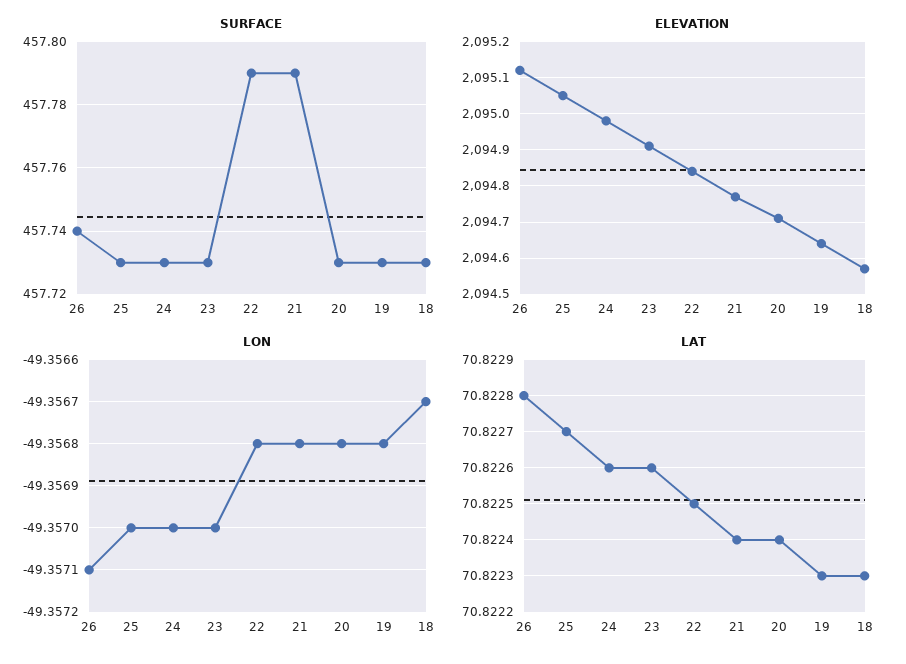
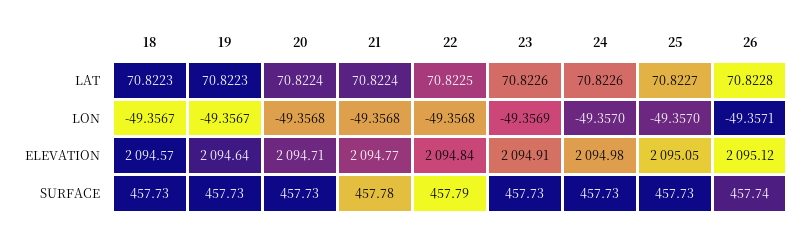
  {
    "SURFACE": {
      "26": 457.74,
      "25": 457.73,
      "24": 457.73,
      "23": 457.73,
      "22": 457.79,
-     "21": 457.79,
+     "21": 457.78,
      "20": 457.73,
      "19": 457.73,
      "18": 457.73
    },
    "ELEVATION": {
      "26": 2095.12,
      "25": 2095.05,
      "24": 2094.98,
      "23": 2094.91,
      "22": 2094.84,
      "21": 2094.77,
      "20": 2094.71,
      "19": 2094.64,
      "18": 2094.57
    },
    "LON": {
      "26": -49.3571,
      "25": -49.357,
      "24": -49.357,
-     "23": -49.357,
+     "23": -49.3569,
      "22": -49.3568,
      "21": -49.3568,
      "20": -49.3568,
-     "19": -49.3568,
+     "19": -49.3567,
      "18": -49.3567
    },
    "LAT": {
      "26": 70.8228,
      "25": 70.8227,
      "24": 70.8226,
      "23": 70.8226,
      "22": 70.8225,
      "21": 70.8224,
      "20": 70.8224,
      "19": 70.8223,
      "18": 70.8223
    }
  }

